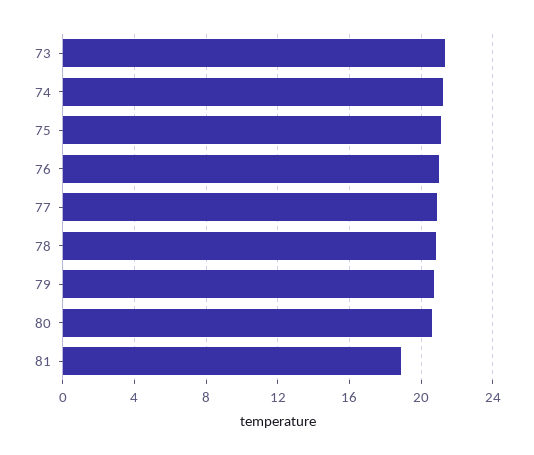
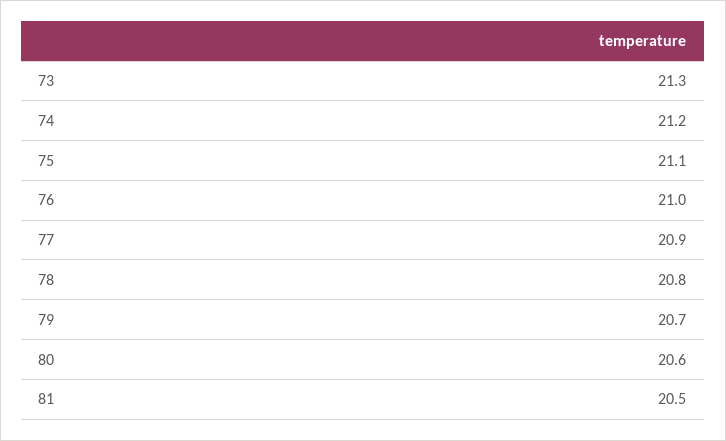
  {
    "73": 21.3,
    "74": 21.2,
    "75": 21.1,
    "76": 21,
    "77": 20.9,
    "78": 20.8,
    "79": 20.7,
    "80": 20.6,
-   "81": 19
+   "81": 20.5
  }

